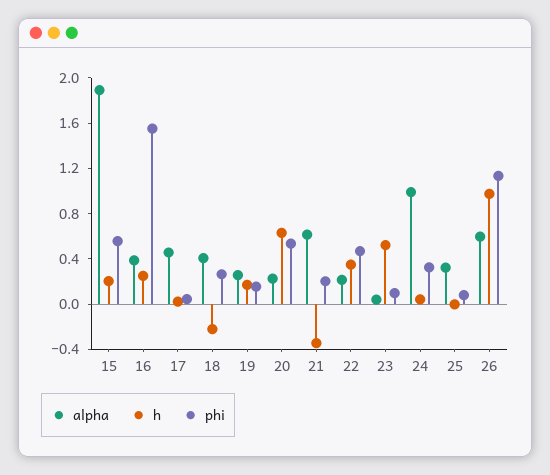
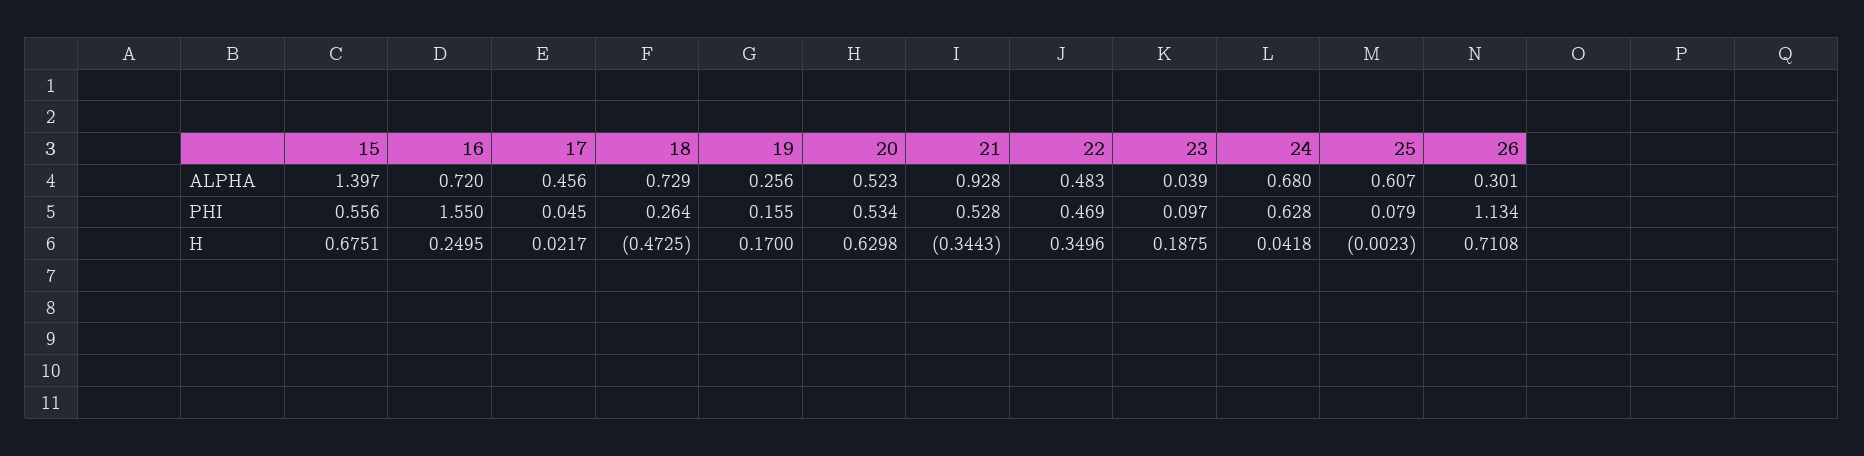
  {
    "alpha": {
-     "15": 1.9,
+     "15": 1.397,
-     "16": 0.4,
+     "16": 0.72,
      "17": 0.456,
-     "18": 0.4,
+     "18": 0.729,
      "19": 0.256,
-     "20": 0.2,
+     "20": 0.523,
-     "21": 0.6,
+     "21": 0.928,
-     "22": 0.2,
+     "22": 0.483,
      "23": 0.039,
-     "24": 1,
+     "24": 0.68,
-     "25": 0.3,
+     "25": 0.607,
-     "26": 0.6
+     "26": 0.301
    },
    "h": {
-     "15": 0.2,
+     "15": 0.6751,
      "16": 0.2495,
      "17": 0.0217,
-     "18": -0.2,
+     "18": -0.4725,
      "19": 0.17,
      "20": 0.6298,
      "21": -0.3443,
      "22": 0.3496,
-     "23": 0.5,
+     "23": 0.1875,
      "24": 0.0418,
      "25": -0.0023,
-     "26": 1
+     "26": 0.7108
    },
    "phi": {
      "15": 0.556,
      "16": 1.55,
      "17": 0.045,
      "18": 0.264,
      "19": 0.155,
      "20": 0.534,
-     "21": 0.2,
+     "21": 0.528,
      "22": 0.469,
      "23": 0.097,
-     "24": 0.3,
+     "24": 0.628,
      "25": 0.079,
      "26": 1.134
    }
  }

